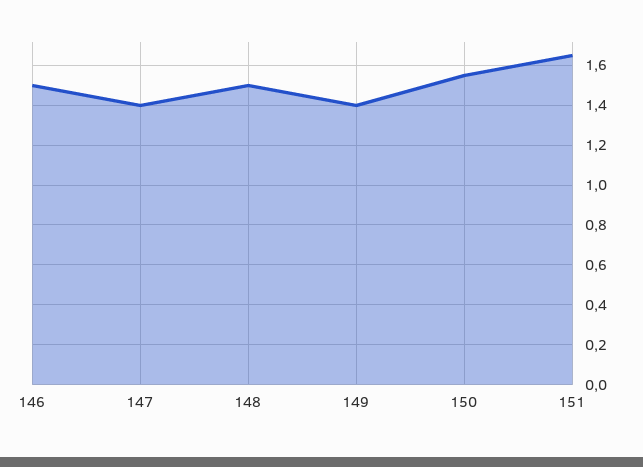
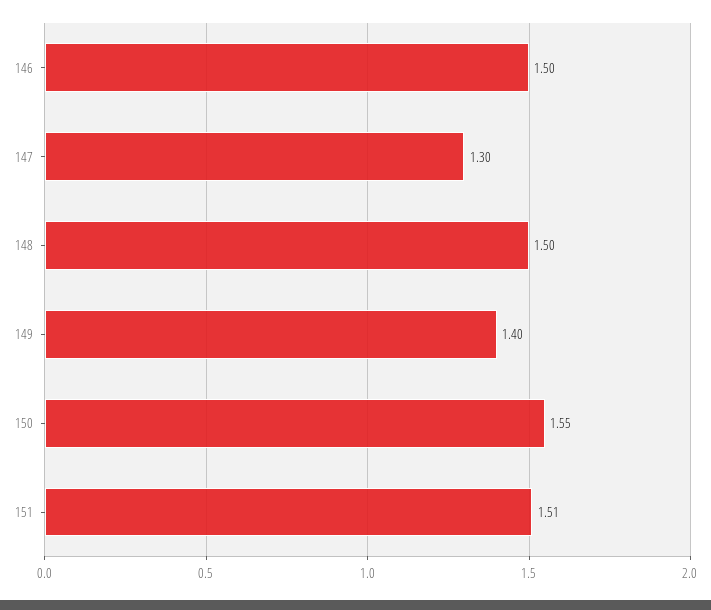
  {
    "146": 1.5,
-   "147": 1.4,
+   "147": 1.3,
    "148": 1.5,
    "149": 1.4,
    "150": 1.55,
-   "151": 1.65
+   "151": 1.51
  }

